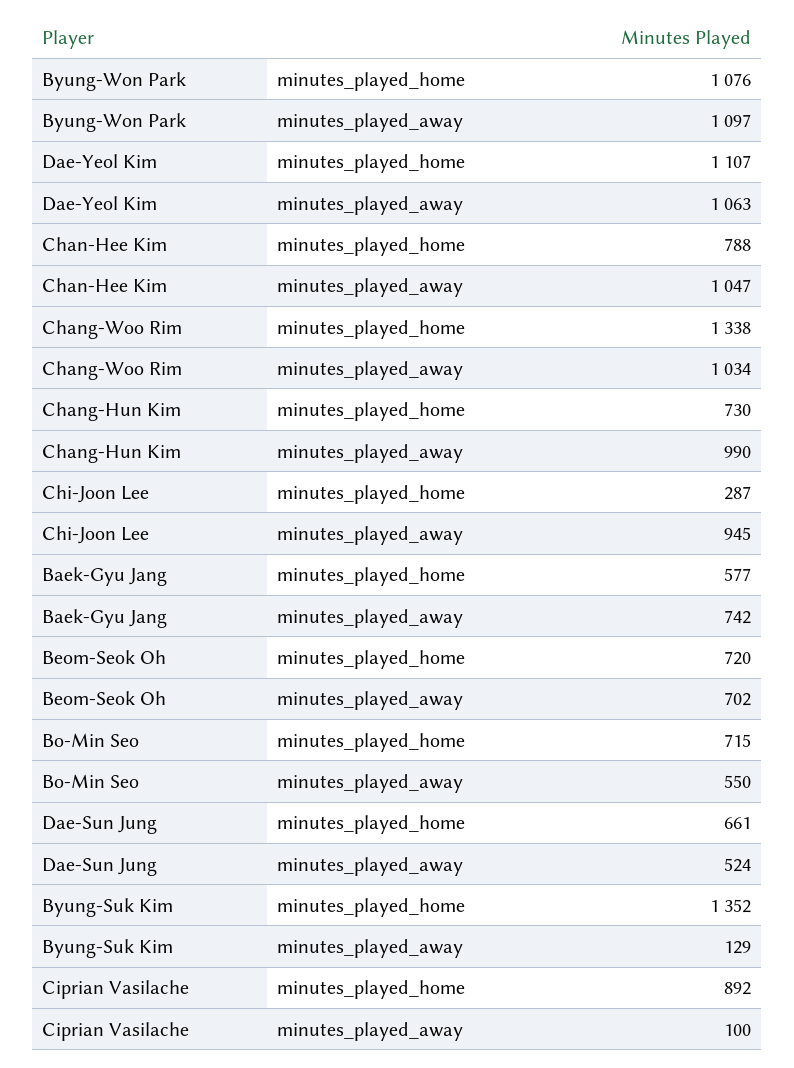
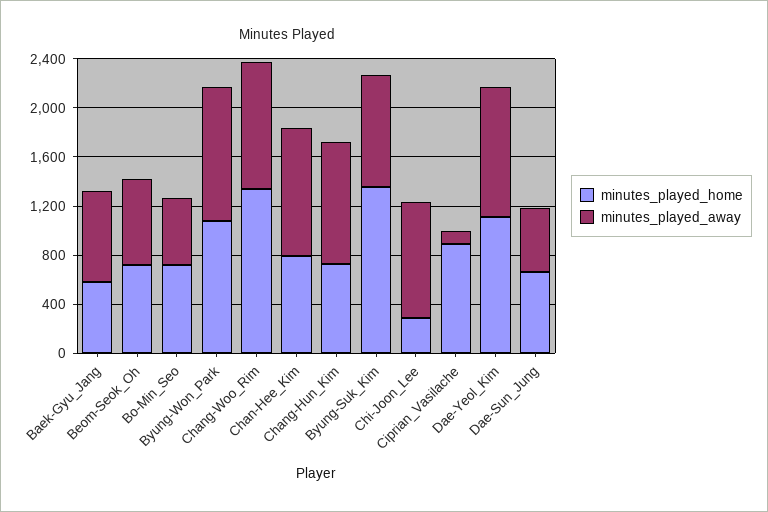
  {
    "minutes_played_home": {
      "Byung-Won Park": 1076,
      "Dae-Yeol Kim": 1107,
      "Chan-Hee Kim": 788,
      "Chang-Woo Rim": 1338,
      "Chang-Hun Kim": 730,
      "Chi-Joon Lee": 287,
      "Baek-Gyu Jang": 577,
      "Beom-Seok Oh": 720,
      "Bo-Min Seo": 715,
      "Dae-Sun Jung": 661,
      "Byung-Suk Kim": 1352,
      "Ciprian Vasilache": 892
    },
    "minutes_played_away": {
      "Byung-Won Park": 1097,
      "Dae-Yeol Kim": 1063,
      "Chan-Hee Kim": 1047,
      "Chang-Woo Rim": 1034,
      "Chang-Hun Kim": 990,
      "Chi-Joon Lee": 945,
      "Baek-Gyu Jang": 742,
      "Beom-Seok Oh": 702,
      "Bo-Min Seo": 550,
      "Dae-Sun Jung": 524,
-     "Byung-Suk Kim": 129,
+     "Byung-Suk Kim": 900,
      "Ciprian Vasilache": 100
    }
  }

